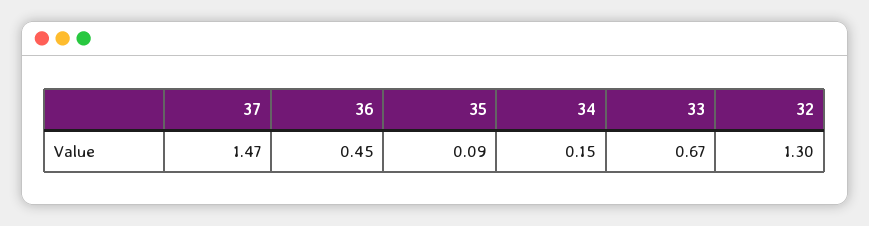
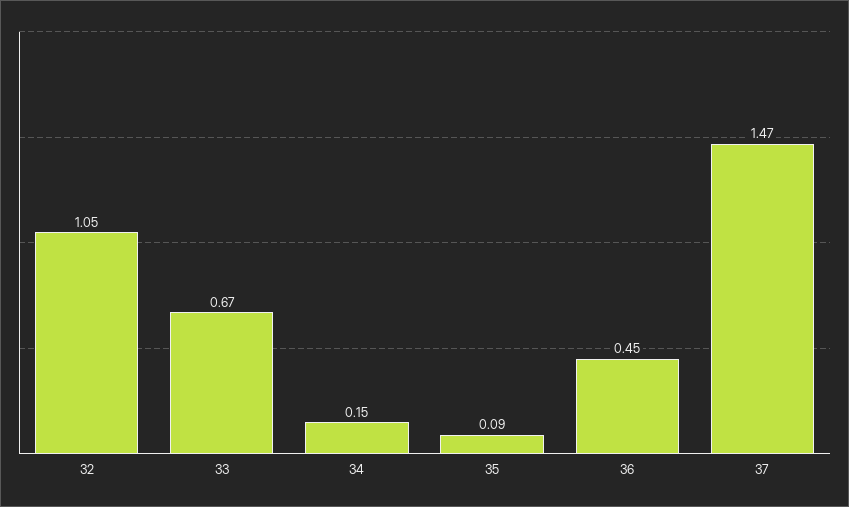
  {
    "37": 1.47,
    "36": 0.45,
    "35": 0.09,
    "34": 0.15,
    "33": 0.67,
-   "32": 1.3
+   "32": 1.05
  }

